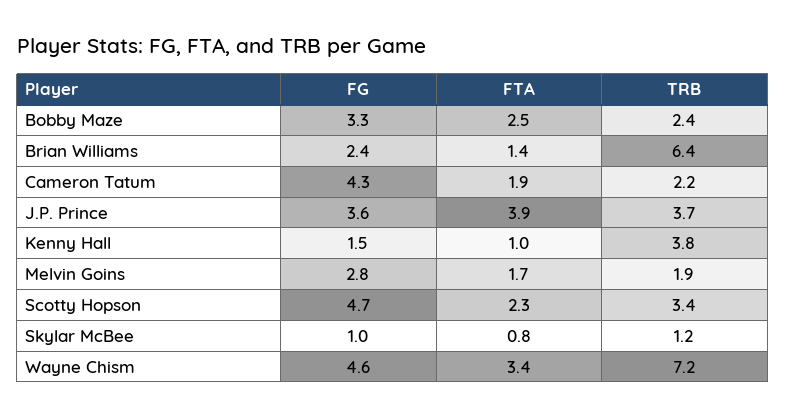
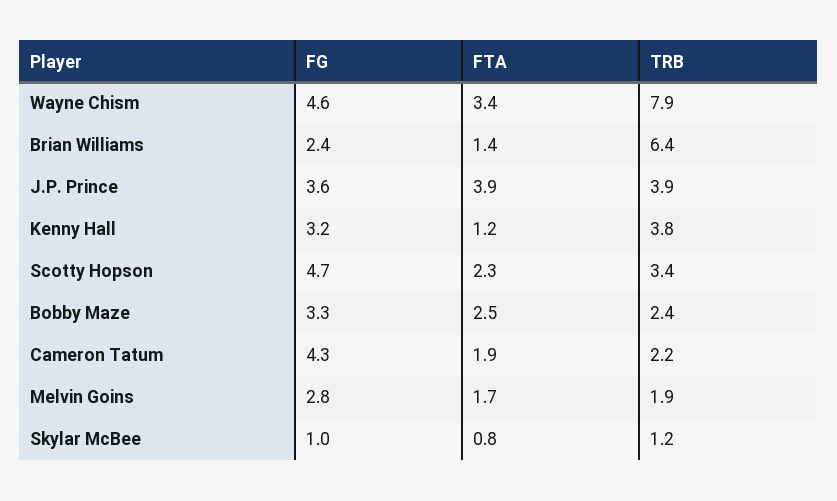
  {
    "FG": {
      "Bobby Maze": 3.3,
      "Brian Williams": 2.4,
      "Cameron Tatum": 4.3,
      "J.P. Prince": 3.6,
-     "Kenny Hall": 1.5,
+     "Kenny Hall": 3.2,
      "Melvin Goins": 2.8,
      "Scotty Hopson": 4.7,
      "Skylar McBee": 1,
      "Wayne Chism": 4.6
    },
    "FTA": {
      "Bobby Maze": 2.5,
      "Brian Williams": 1.4,
      "Cameron Tatum": 1.9,
      "J.P. Prince": 3.9,
-     "Kenny Hall": 1,
+     "Kenny Hall": 1.2,
      "Melvin Goins": 1.7,
      "Scotty Hopson": 2.3,
      "Skylar McBee": 0.8,
      "Wayne Chism": 3.4
    },
    "TRB": {
      "Bobby Maze": 2.4,
      "Brian Williams": 6.4,
      "Cameron Tatum": 2.2,
-     "J.P. Prince": 3.7,
+     "J.P. Prince": 3.9,
      "Kenny Hall": 3.8,
      "Melvin Goins": 1.9,
      "Scotty Hopson": 3.4,
      "Skylar McBee": 1.2,
-     "Wayne Chism": 7.2
+     "Wayne Chism": 7.9
    }
  }

